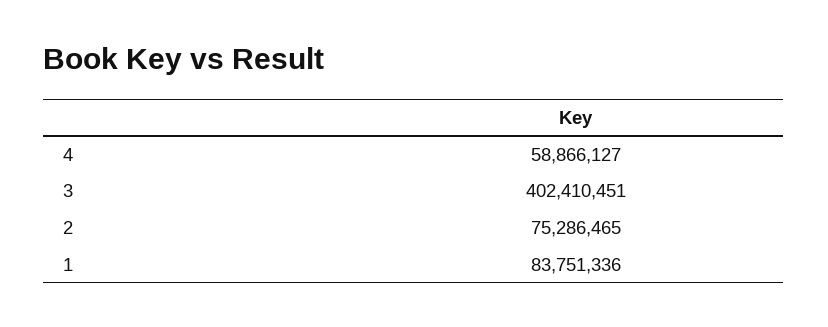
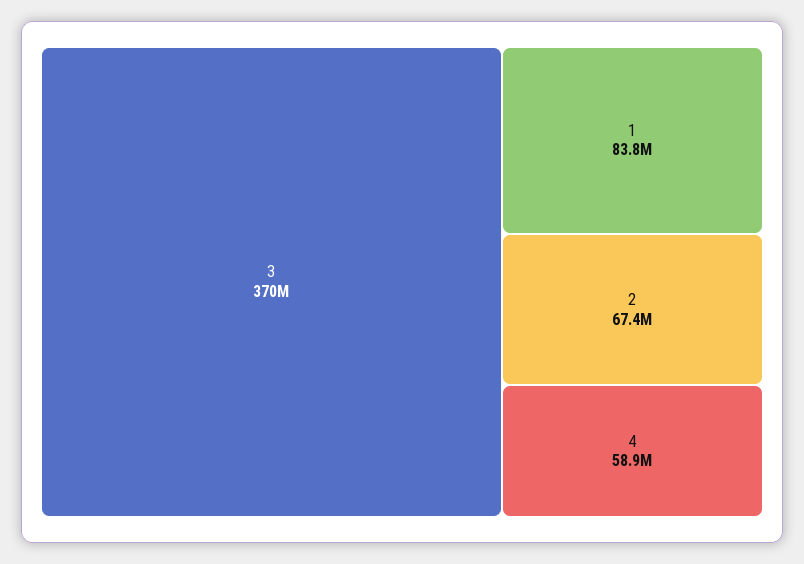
  {
    "4": 58866127,
-   "3": 402410451,
+   "3": 370000000,
-   "2": 75286465,
+   "2": 67400000,
    "1": 83751336
  }

